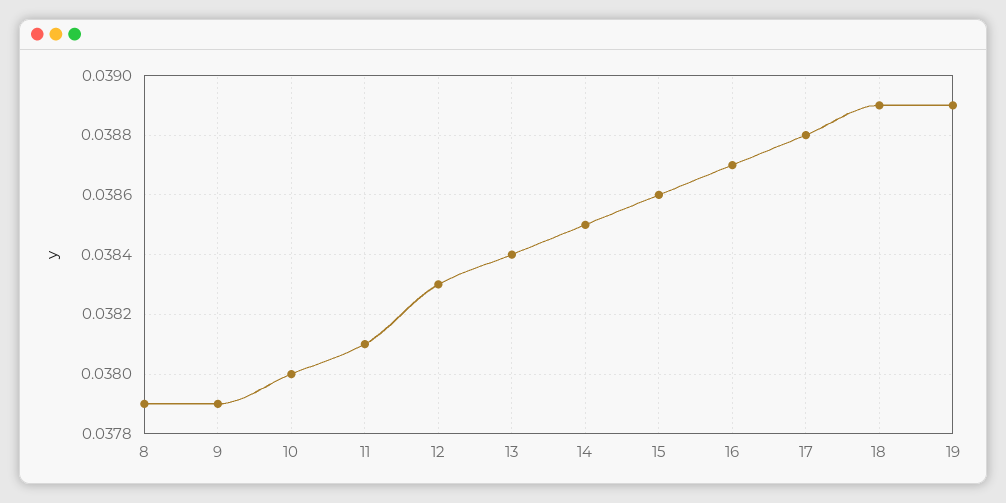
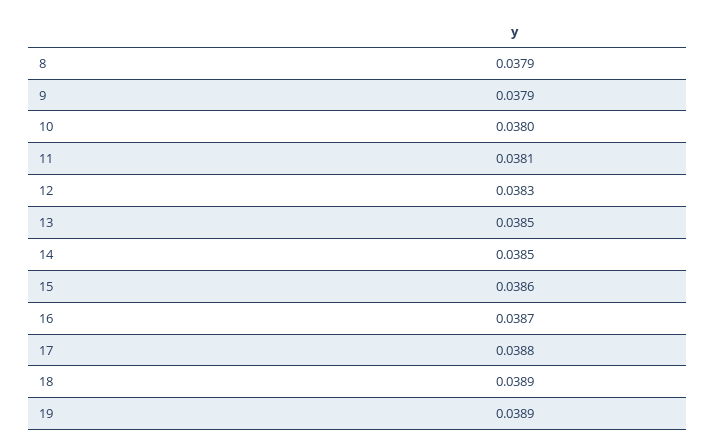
  {
    "8": 0.0379,
    "9": 0.0379,
    "10": 0.038,
    "11": 0.0381,
    "12": 0.0383,
-   "13": 0.0384,
+   "13": 0.0385,
    "14": 0.0385,
    "15": 0.0386,
    "16": 0.0387,
    "17": 0.0388,
    "18": 0.0389,
    "19": 0.0389
  }

